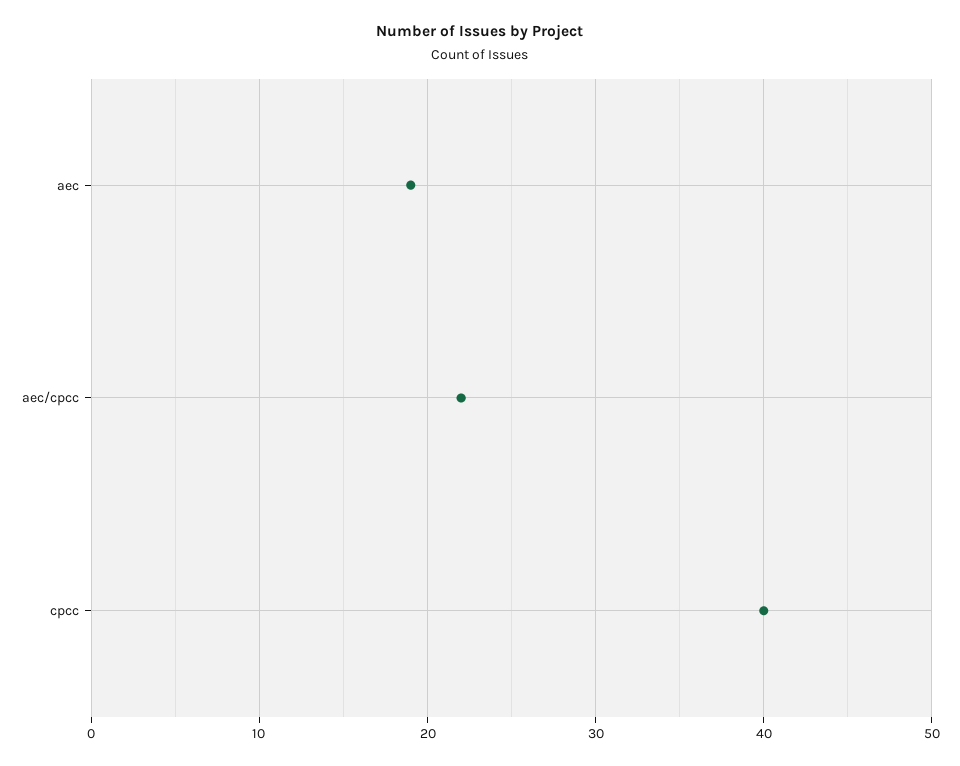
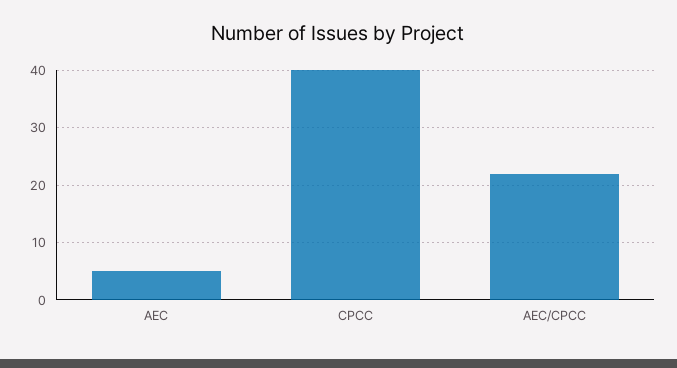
  {
-   "aec": 19,
+   "aec": 5,
    "aec/cpcc": 22,
    "cpcc": 40
  }

